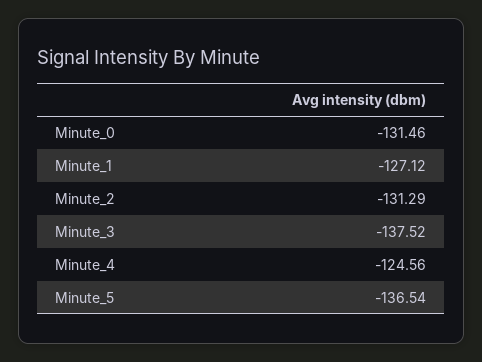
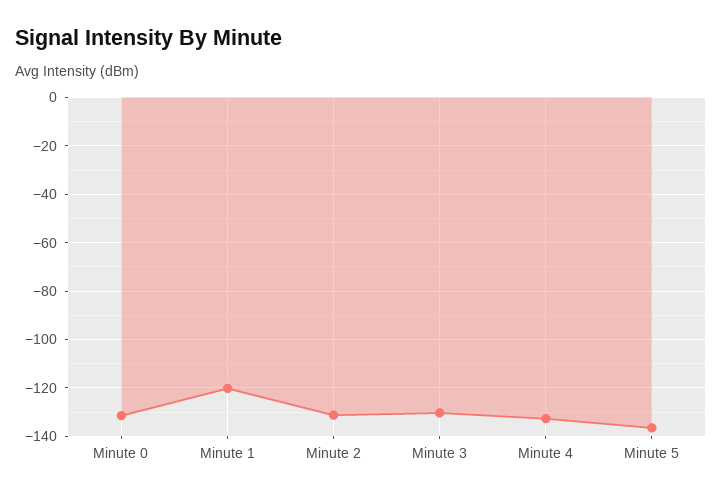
  {
    "Minute_0": -131.46,
-   "Minute_1": -127.12,
+   "Minute_1": -120,
    "Minute_2": -131.29,
-   "Minute_3": -137.52,
+   "Minute_3": -130,
-   "Minute_4": -124.56,
+   "Minute_4": -132.5,
    "Minute_5": -136.54
  }

